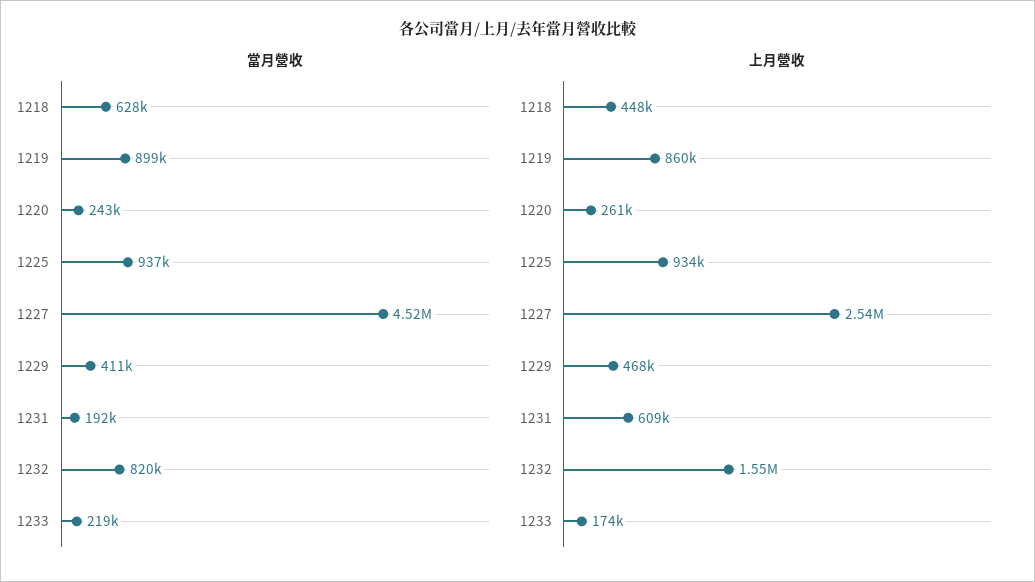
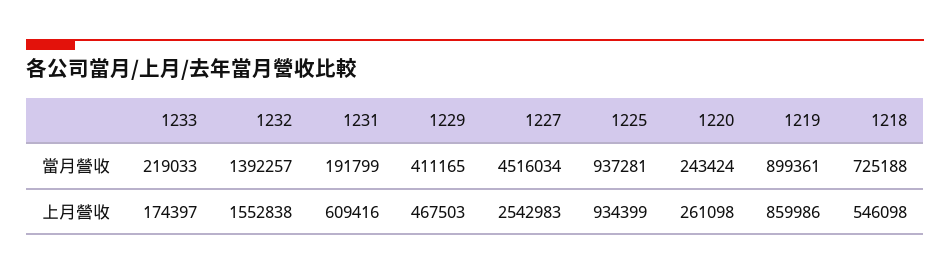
  {
    "當月營收": {
-     "1218": 628000,
+     "1218": 725188,
      "1219": 899361,
      "1220": 243424,
      "1225": 937281,
      "1227": 4516034,
      "1229": 411165,
      "1231": 191799,
-     "1232": 820000,
+     "1232": 1392257,
      "1233": 219033
    },
    "上月營收": {
-     "1218": 448000,
+     "1218": 546098,
      "1219": 859986,
      "1220": 261098,
      "1225": 934399,
      "1227": 2542983,
      "1229": 467503,
      "1231": 609416,
      "1232": 1552838,
      "1233": 174397
    }
  }

